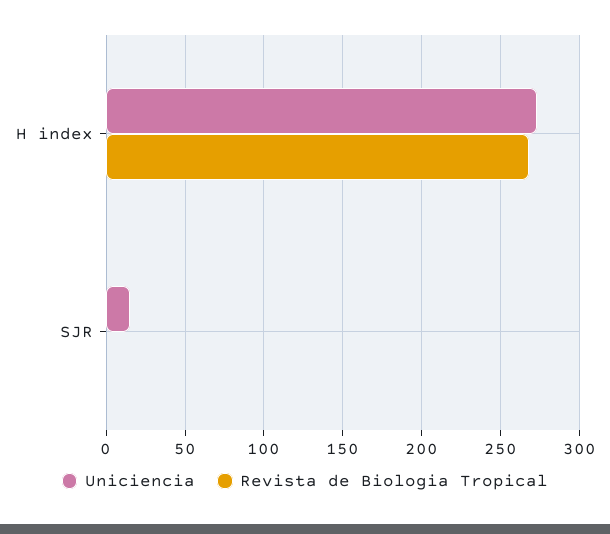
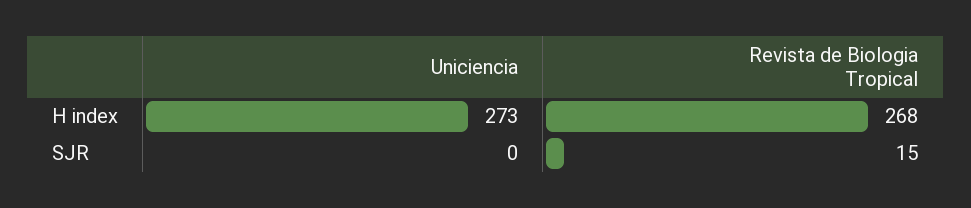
  {
    "Uniciencia": {
      "H index": 273,
-     "SJR": 15
+     "SJR": 0
    },
    "Revista de Biologia Tropical": {
      "H index": 268,
-     "SJR": 0
+     "SJR": 15
    }
  }

